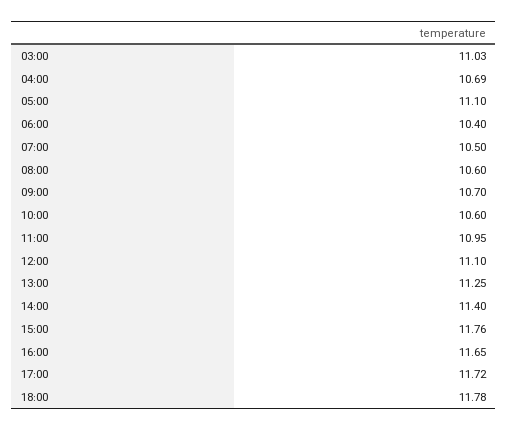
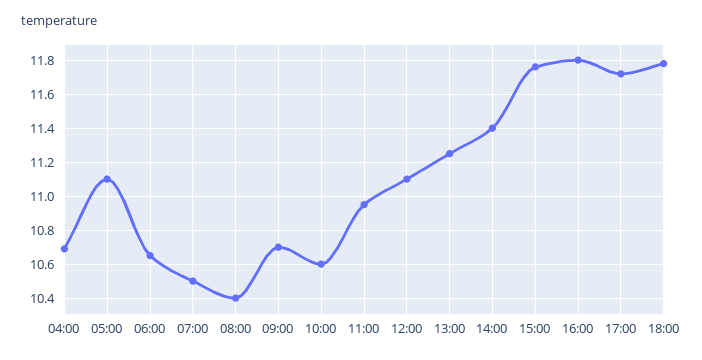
  {
-   "03:00": 11.03,
    "04:00": 10.69,
    "05:00": 11.1,
-   "06:00": 10.4,
+   "06:00": 10.65,
    "07:00": 10.5,
-   "08:00": 10.6,
+   "08:00": 10.4,
    "09:00": 10.7,
    "10:00": 10.6,
    "11:00": 10.95,
    "12:00": 11.1,
    "13:00": 11.25,
    "14:00": 11.4,
    "15:00": 11.76,
-   "16:00": 11.65,
+   "16:00": 11.8,
    "17:00": 11.72,
    "18:00": 11.78
  }

